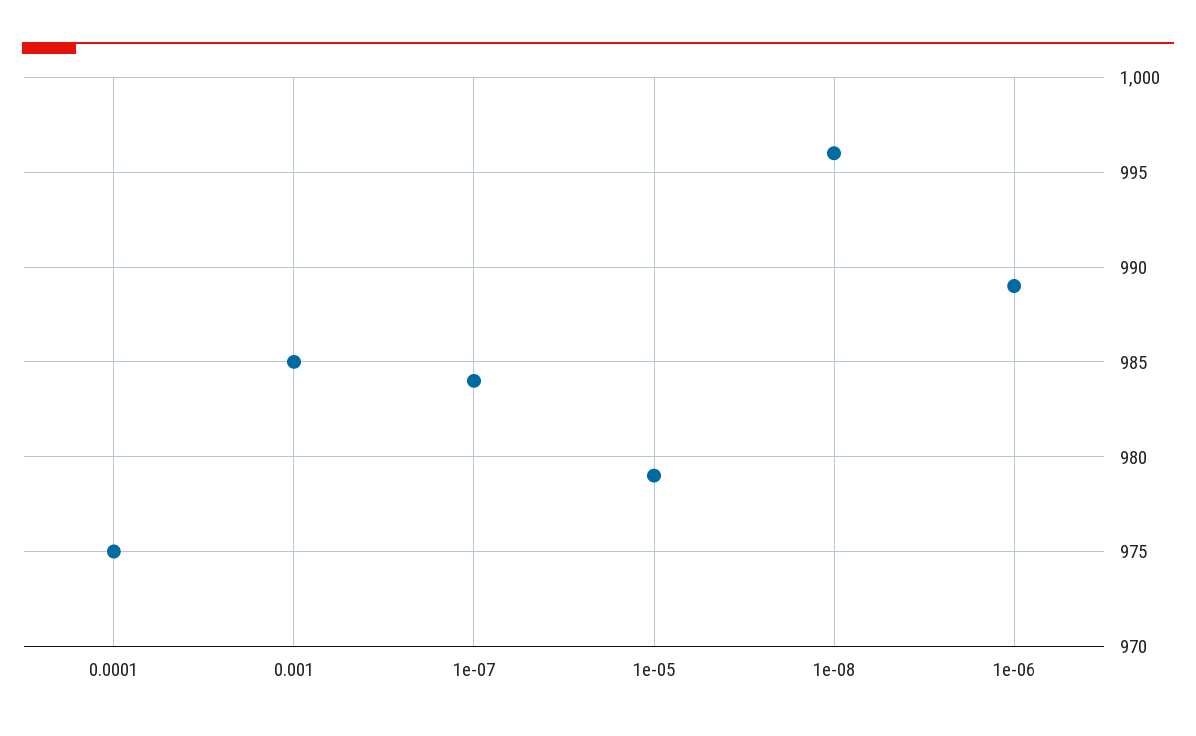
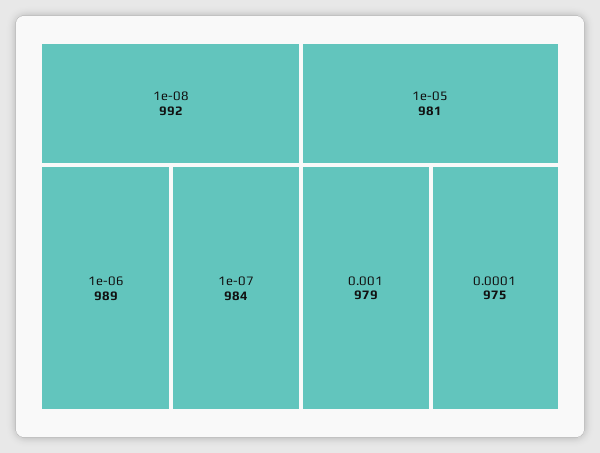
  {
    "0.0001": 975,
-   "0.001": 985,
+   "0.001": 979,
    "1e-07": 984,
-   "1e-05": 979,
+   "1e-05": 981,
-   "1e-08": 996,
+   "1e-08": 992,
    "1e-06": 989
  }

